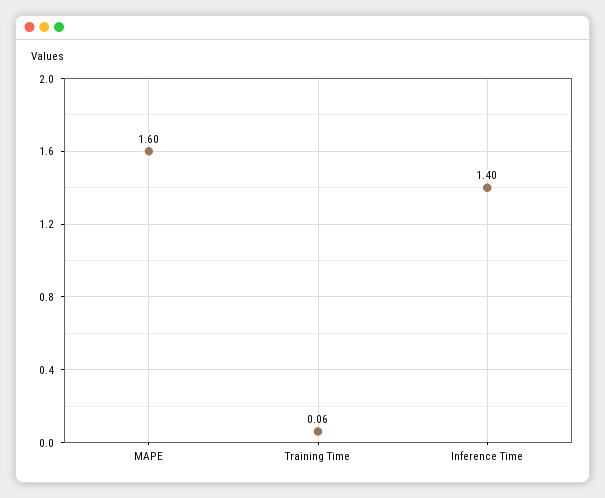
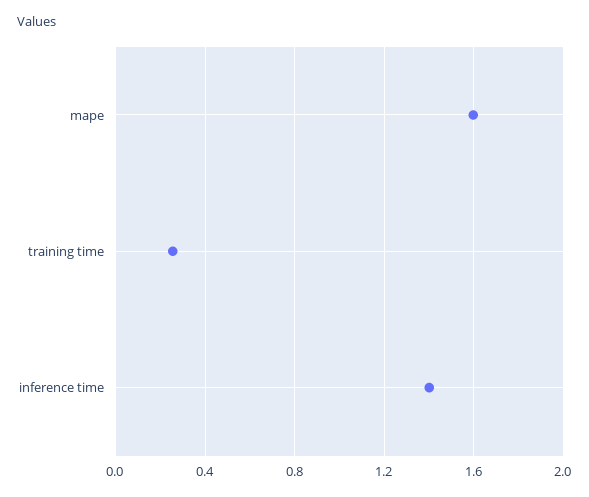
  {
    "MAPE": 1.6,
-   "Training Time": 0.06,
+   "Training Time": 0.25,
    "Inference Time": 1.4
  }

